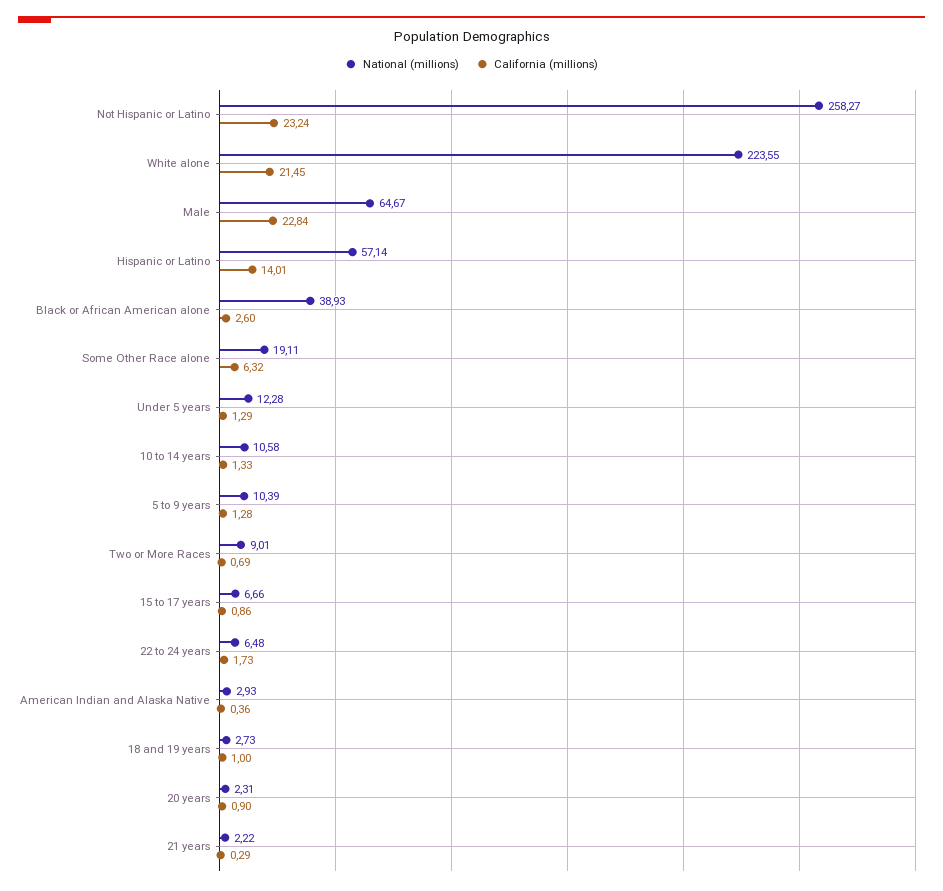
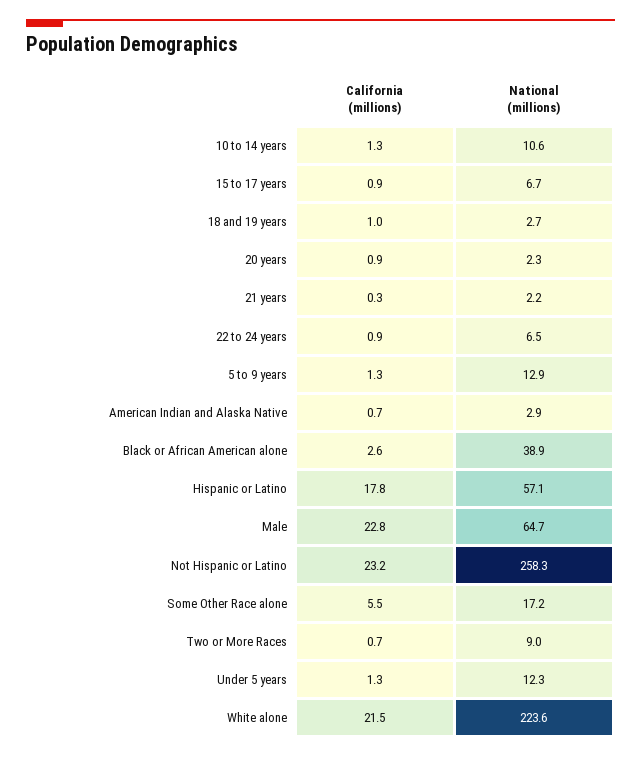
  {
    "National (millions)": {
      "Not Hispanic or Latino": 258.27,
      "White alone": 223.55,
      "Male": 64.67,
      "Hispanic or Latino": 57.14,
      "Black or African American alone": 38.93,
-     "Some Other Race alone": 19.11,
+     "Some Other Race alone": 17.2,
      "Under 5 years": 12.28,
      "10 to 14 years": 10.58,
-     "5 to 9 years": 10.39,
+     "5 to 9 years": 12.9,
      "Two or More Races": 9.01,
      "15 to 17 years": 6.66,
      "22 to 24 years": 6.48,
      "American Indian and Alaska Native": 2.93,
      "18 and 19 years": 2.73,
      "20 years": 2.31,
      "21 years": 2.22
    },
    "California (millions)": {
      "Not Hispanic or Latino": 23.24,
      "White alone": 21.45,
      "Male": 22.84,
-     "Hispanic or Latino": 14.01,
+     "Hispanic or Latino": 17.8,
      "Black or African American alone": 2.6,
-     "Some Other Race alone": 6.32,
+     "Some Other Race alone": 5.5,
      "Under 5 years": 1.29,
      "10 to 14 years": 1.33,
      "5 to 9 years": 1.28,
      "Two or More Races": 0.69,
      "15 to 17 years": 0.86,
-     "22 to 24 years": 1.73,
+     "22 to 24 years": 0.9,
-     "American Indian and Alaska Native": 0.36,
+     "American Indian and Alaska Native": 0.7,
      "18 and 19 years": 1,
      "20 years": 0.9,
      "21 years": 0.29
    }
  }

